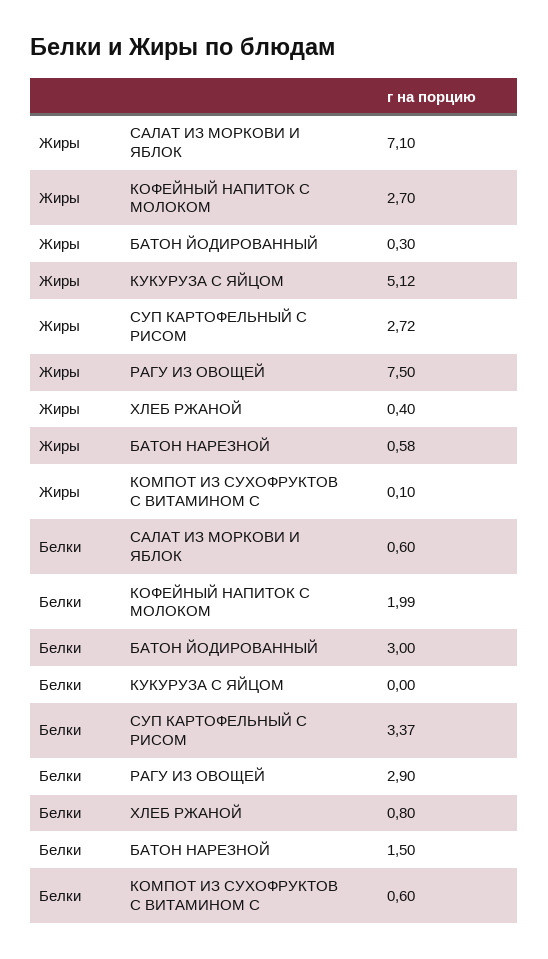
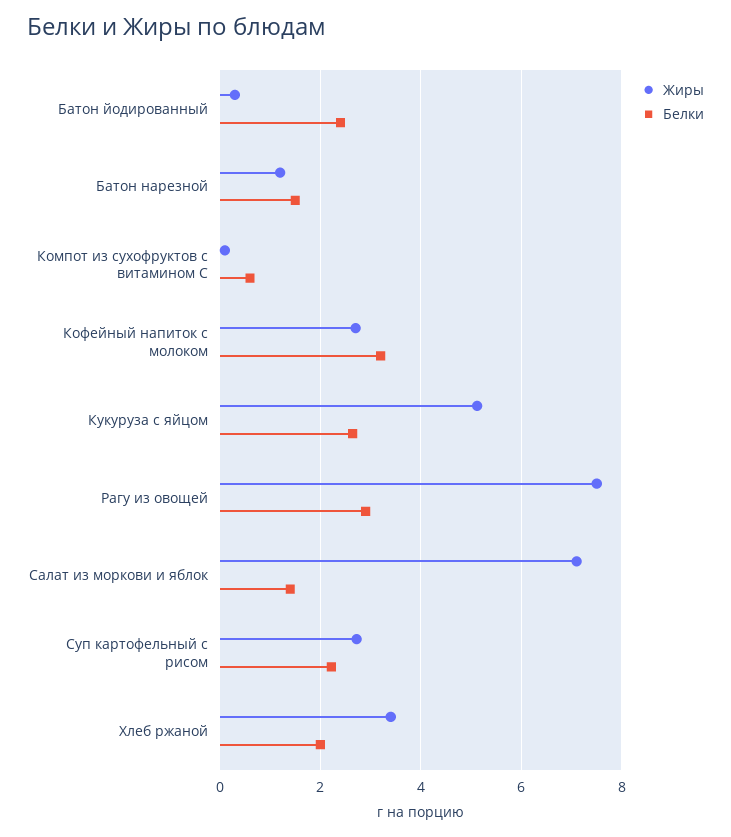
  {
    "Жиры": {
      "САЛАТ ИЗ МОРКОВИ И ЯБЛОК": 7.1,
      "КОФЕЙНЫЙ НАПИТОК С МОЛОКОМ": 2.7,
      "БАТОН ЙОДИРОВАННЫЙ": 0.3,
      "КУКУРУЗА С ЯЙЦОМ": 5.12,
      "СУП КАРТОФЕЛЬНЫЙ С РИСОМ": 2.72,
      "РАГУ ИЗ ОВОЩЕЙ": 7.5,
-     "ХЛЕБ РЖАНОЙ": 0.4,
+     "ХЛЕБ РЖАНОЙ": 3.4,
-     "БАТОН НАРЕЗНОЙ": 0.58,
+     "БАТОН НАРЕЗНОЙ": 1.2,
      "КОМПОТ ИЗ СУХОФРУКТОВ С ВИТАМИНОМ С": 0.1
    },
    "Белки": {
-     "САЛАТ ИЗ МОРКОВИ И ЯБЛОК": 0.6,
+     "САЛАТ ИЗ МОРКОВИ И ЯБЛОК": 1.4,
-     "КОФЕЙНЫЙ НАПИТОК С МОЛОКОМ": 1.99,
+     "КОФЕЙНЫЙ НАПИТОК С МОЛОКОМ": 3.2,
-     "БАТОН ЙОДИРОВАННЫЙ": 3,
+     "БАТОН ЙОДИРОВАННЫЙ": 2.4,
-     "КУКУРУЗА С ЯЙЦОМ": 0,
+     "КУКУРУЗА С ЯЙЦОМ": 2.6,
-     "СУП КАРТОФЕЛЬНЫЙ С РИСОМ": 3.37,
+     "СУП КАРТОФЕЛЬНЫЙ С РИСОМ": 2.2,
      "РАГУ ИЗ ОВОЩЕЙ": 2.9,
-     "ХЛЕБ РЖАНОЙ": 0.8,
+     "ХЛЕБ РЖАНОЙ": 2,
      "БАТОН НАРЕЗНОЙ": 1.5,
      "КОМПОТ ИЗ СУХОФРУКТОВ С ВИТАМИНОМ С": 0.6
    }
  }

